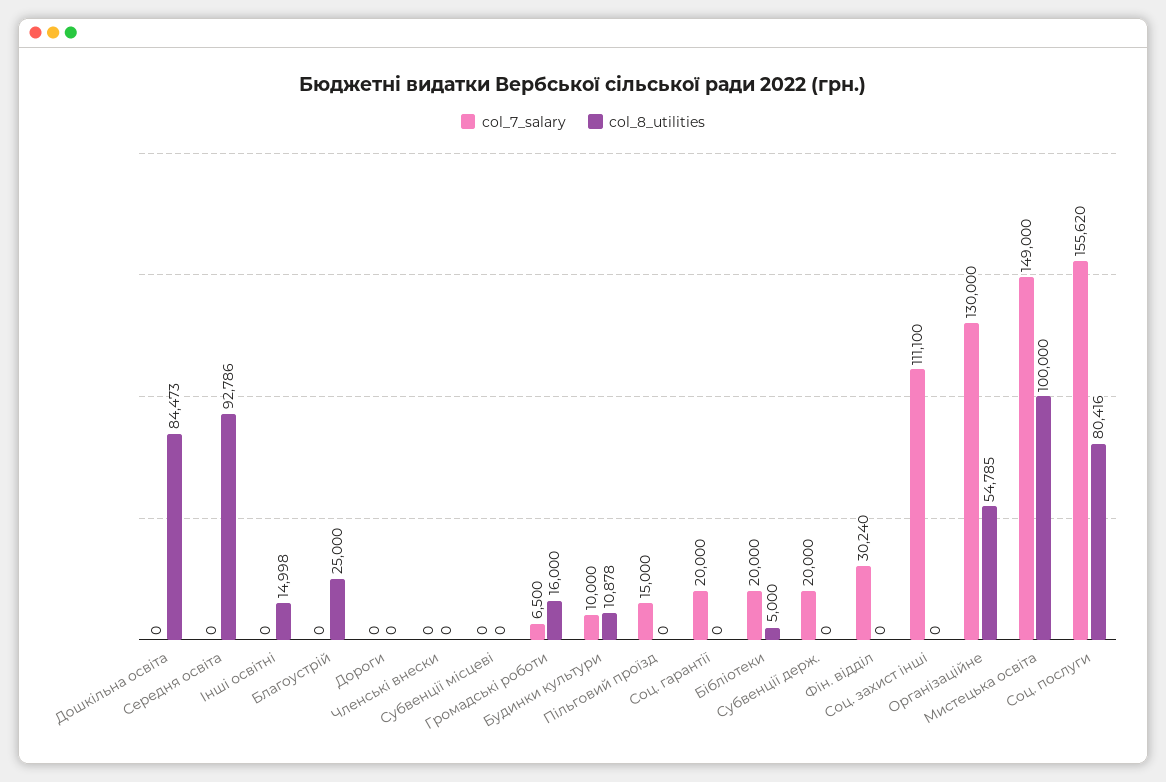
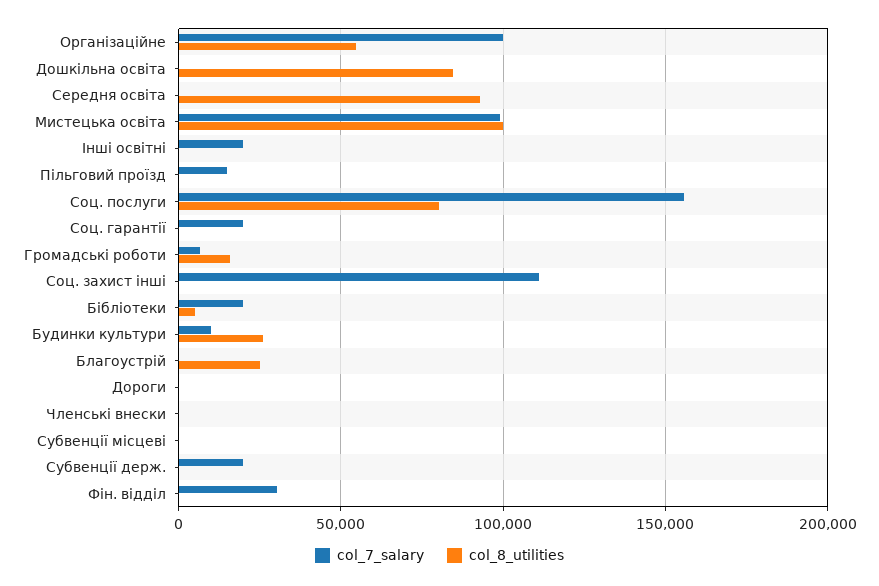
  {
    "col_7_salary": {
      "Дошкільна освіта": 0,
      "Середня освіта": 0,
-     "Інші освітні": 0,
+     "Інші освітні": 20000,
      "Благоустрій": 0,
      "Дороги": 0,
      "Членські внески": 0,
      "Субвенції місцеві": 0,
      "Громадські роботи": 6500,
      "Будинки культури": 10000,
      "Пільговий проїзд": 15000,
      "Соц. гарантії": 20000,
      "Бібліотеки": 20000,
      "Субвенції держ.": 20000,
      "Фін. відділ": 30240,
      "Соц. захист інші": 111100,
-     "Організаційне": 130000,
+     "Організаційне": 100000,
-     "Мистецька освіта": 149000,
+     "Мистецька освіта": 100000,
      "Соц. послуги": 155620
    },
    "col_8_utilities": {
      "Дошкільна освіта": 84473,
      "Середня освіта": 92786,
-     "Інші освітні": 14998,
+     "Інші освітні": 0,
      "Благоустрій": 25000,
      "Дороги": 0,
      "Членські внески": 0,
      "Субвенції місцеві": 0,
      "Громадські роботи": 16000,
-     "Будинки культури": 10878,
+     "Будинки культури": 25000,
      "Пільговий проїзд": 0,
      "Соц. гарантії": 0,
      "Бібліотеки": 5000,
      "Субвенції держ.": 0,
      "Фін. відділ": 0,
      "Соц. захист інші": 0,
      "Організаційне": 54785,
      "Мистецька освіта": 100000,
      "Соц. послуги": 80416
    }
  }

